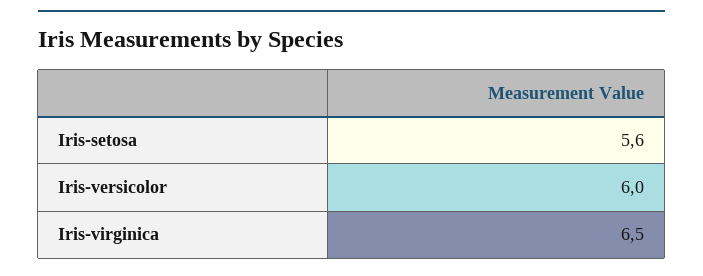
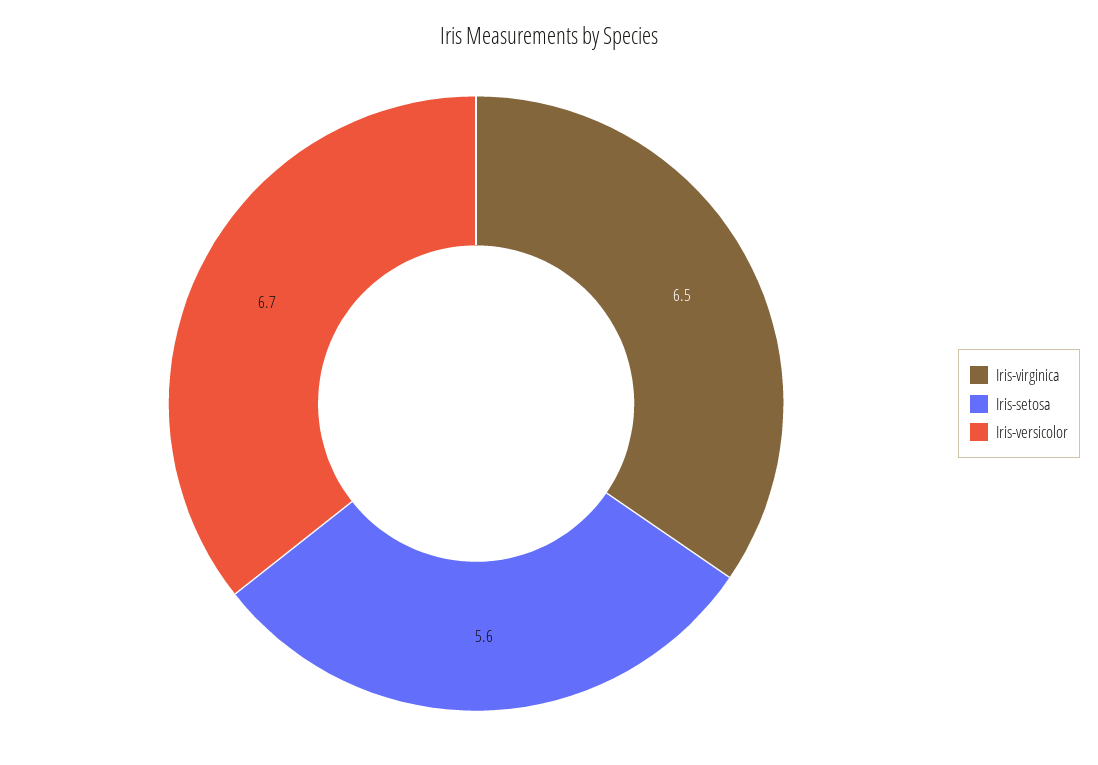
  {
    "Iris-setosa": 5.6,
-   "Iris-versicolor": 6,
+   "Iris-versicolor": 6.7,
    "Iris-virginica": 6.5
  }

